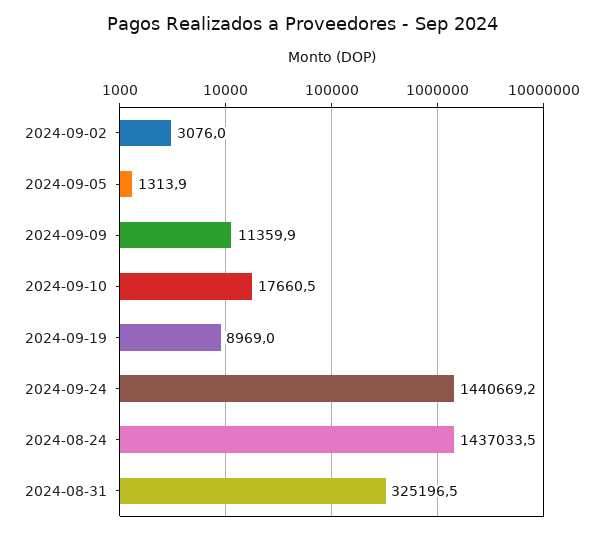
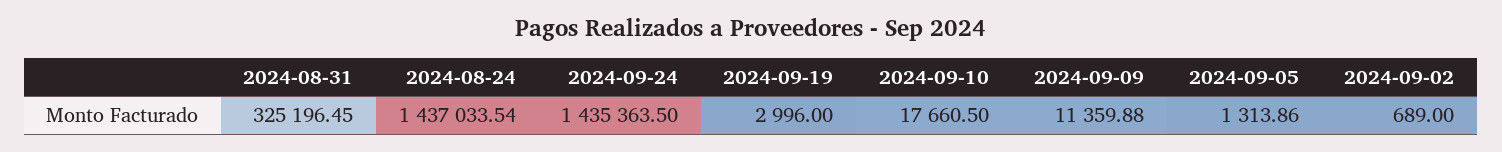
  {
-   "2024-09-02": 3076,
+   "2024-09-02": 689,
    "2024-09-05": 1313.86,
    "2024-09-09": 11359.88,
    "2024-09-10": 17660.5,
-   "2024-09-19": 8969,
+   "2024-09-19": 2996,
-   "2024-09-24": 1440669.2,
+   "2024-09-24": 1435363.5,
    "2024-08-24": 1437033.54,
    "2024-08-31": 325196.45
  }

